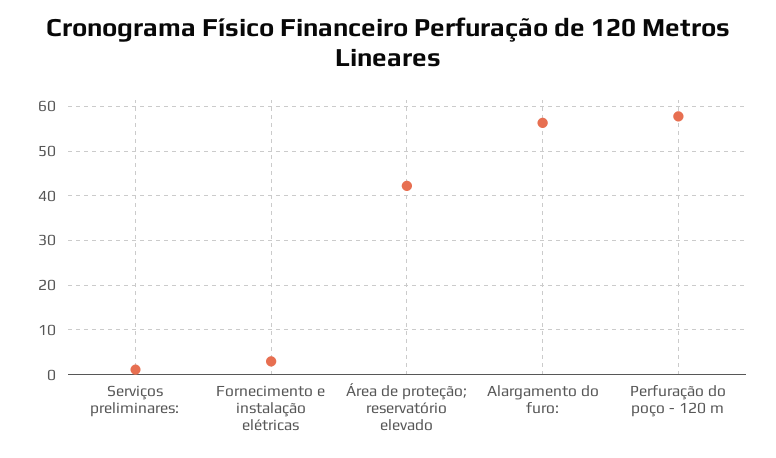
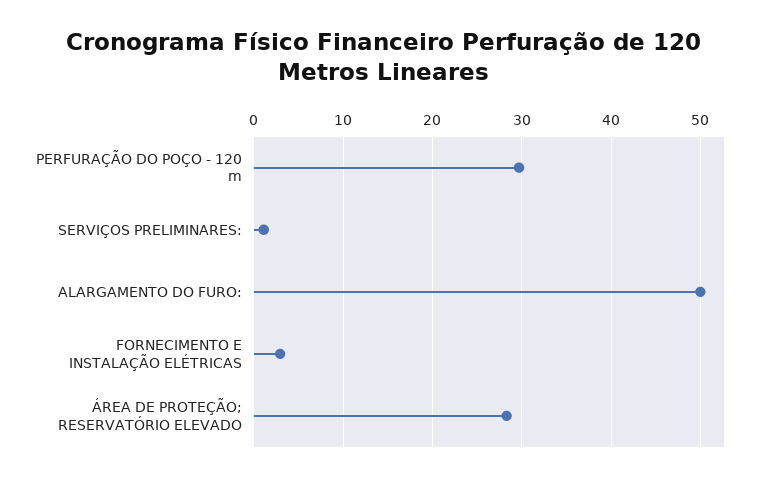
  {
    "Serviços preliminares:": 1,
    "Fornecimento e instalação elétricas": 3,
-   "Área de proteção; reservatório elevado": 42,
+   "Área de proteção; reservatório elevado": 28,
-   "Alargamento do furo:": 56,
+   "Alargamento do furo:": 50,
-   "Perfuração do poço - 120 m": 58
+   "Perfuração do poço - 120 m": 30
  }

